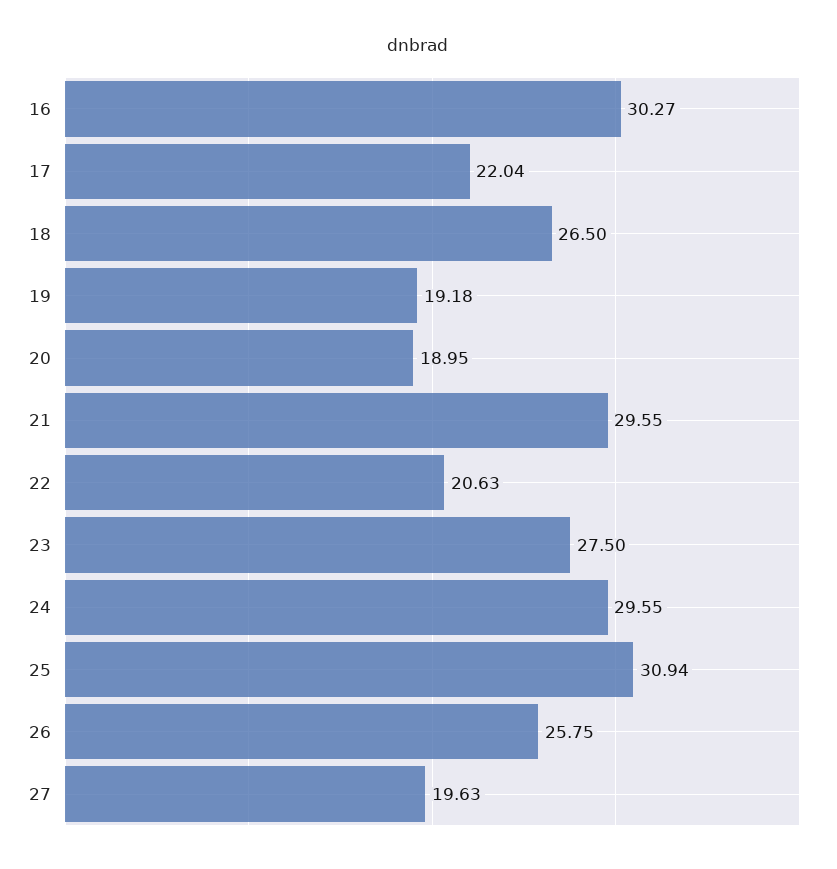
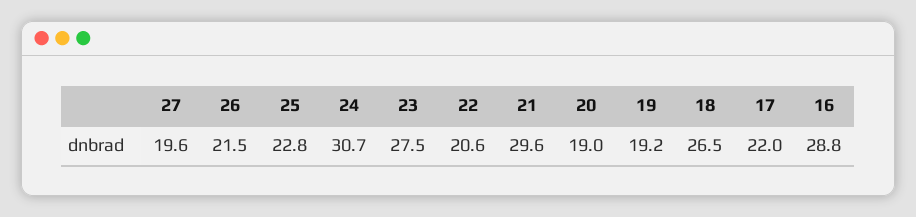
  {
-   "16": 30.27,
+   "16": 28.8,
    "17": 22.04,
    "18": 26.5,
    "19": 19.18,
    "20": 18.95,
    "21": 29.55,
    "22": 20.63,
    "23": 27.5,
-   "24": 29.55,
+   "24": 30.7,
-   "25": 30.94,
+   "25": 22.8,
-   "26": 25.75,
+   "26": 21.5,
    "27": 19.63
  }

